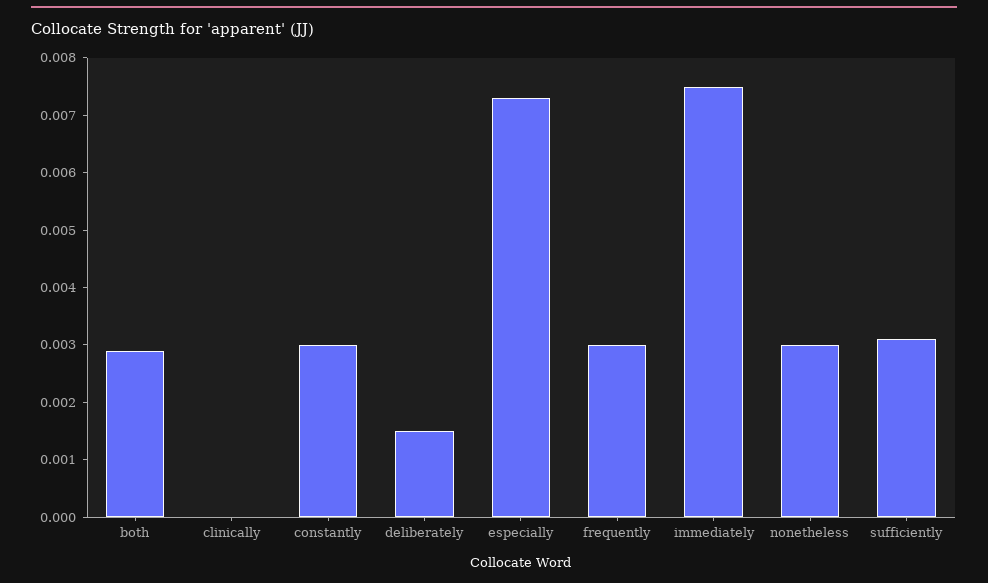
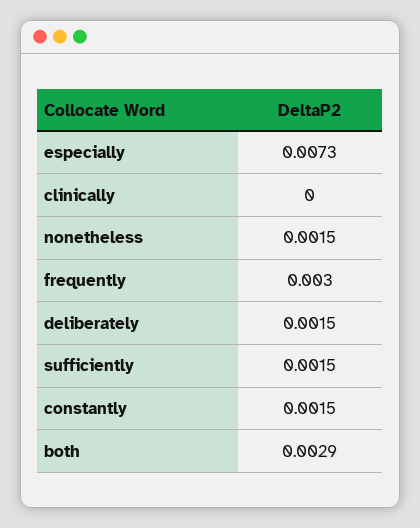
  {
    "both": 0.0029,
    "clinically": 0,
-   "constantly": 0.003,
+   "constantly": 0.0015,
    "deliberately": 0.0015,
    "especially": 0.0073,
    "frequently": 0.003,
-   "immediately": 0.0075,
-   "nonetheless": 0.003,
+   "nonetheless": 0.0015,
-   "sufficiently": 0.003
+   "sufficiently": 0.0015
  }

